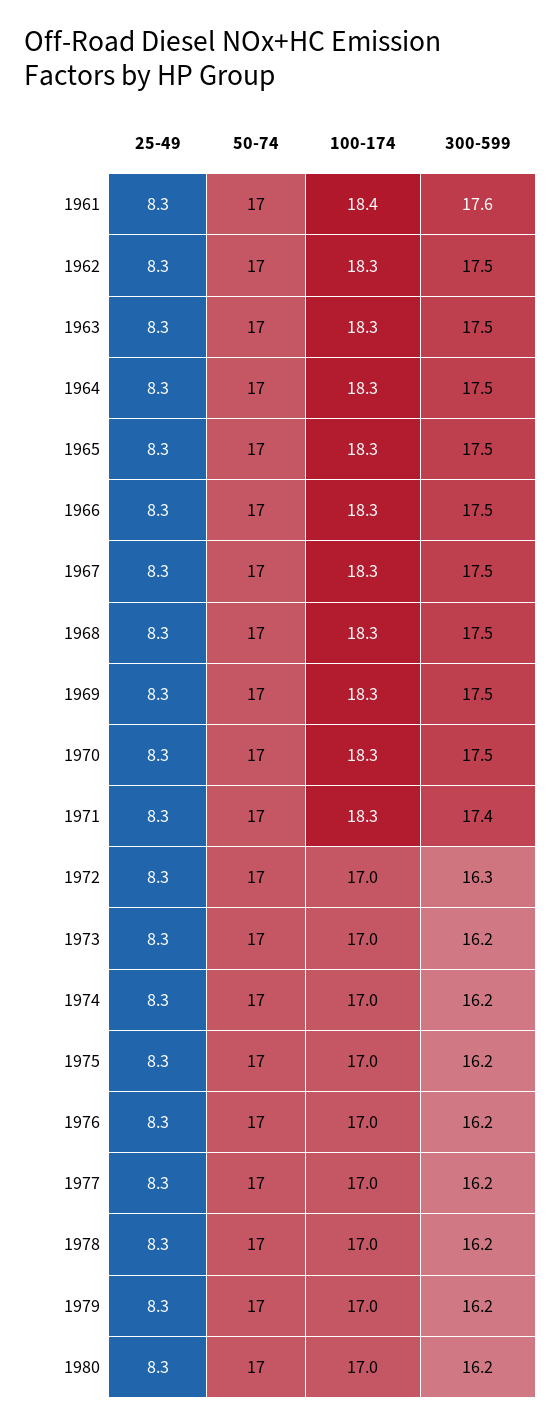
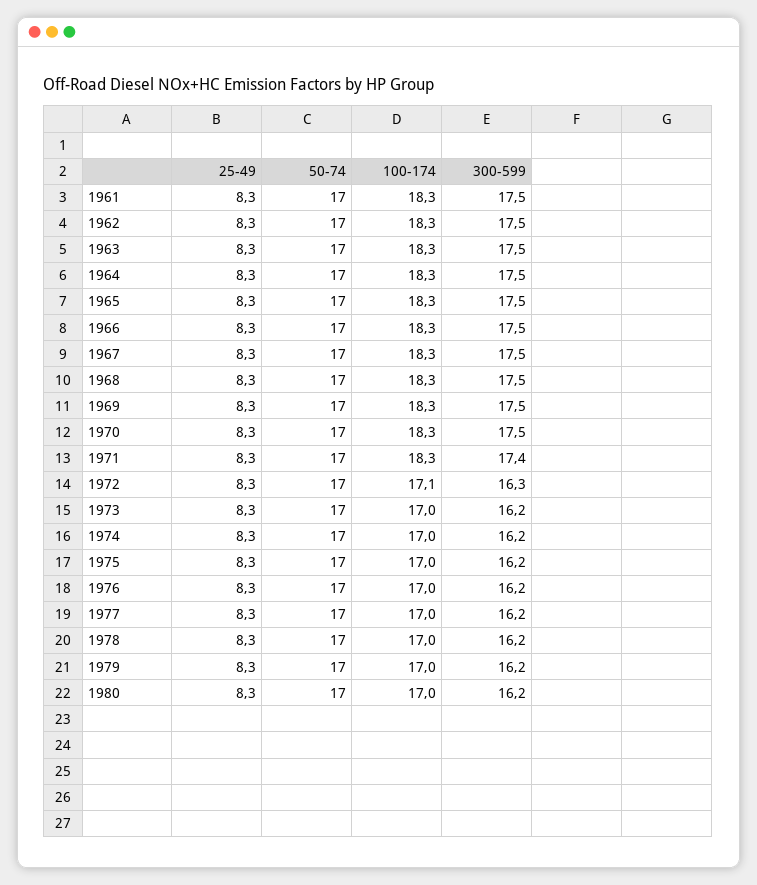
  {
    "25-49": {
      "1961": 8.3,
      "1962": 8.3,
      "1963": 8.3,
      "1964": 8.3,
      "1965": 8.3,
      "1966": 8.3,
      "1967": 8.3,
      "1968": 8.3,
      "1969": 8.3,
      "1970": 8.3,
      "1971": 8.3,
      "1972": 8.3,
      "1973": 8.3,
      "1974": 8.3,
      "1975": 8.3,
      "1976": 8.3,
      "1977": 8.3,
      "1978": 8.3,
      "1979": 8.3,
      "1980": 8.3
    },
    "50-74": {
      "1961": 17,
      "1962": 17,
      "1963": 17,
      "1964": 17,
      "1965": 17,
      "1966": 17,
      "1967": 17,
      "1968": 17,
      "1969": 17,
      "1970": 17,
      "1971": 17,
      "1972": 17,
      "1973": 17,
      "1974": 17,
      "1975": 17,
      "1976": 17,
      "1977": 17,
      "1978": 17,
      "1979": 17,
      "1980": 17
    },
    "100-174": {
-     "1961": 18.4,
+     "1961": 18.3,
      "1962": 18.3,
      "1963": 18.3,
      "1964": 18.3,
      "1965": 18.3,
      "1966": 18.3,
      "1967": 18.3,
      "1968": 18.3,
      "1969": 18.3,
      "1970": 18.3,
      "1971": 18.3,
-     "1972": 17,
+     "1972": 17.1,
      "1973": 17,
      "1974": 17,
      "1975": 17,
      "1976": 17,
      "1977": 17,
      "1978": 17,
      "1979": 17,
      "1980": 17
    },
    "300-599": {
-     "1961": 17.6,
+     "1961": 17.5,
      "1962": 17.5,
      "1963": 17.5,
      "1964": 17.5,
      "1965": 17.5,
      "1966": 17.5,
      "1967": 17.5,
      "1968": 17.5,
      "1969": 17.5,
      "1970": 17.5,
      "1971": 17.4,
      "1972": 16.3,
      "1973": 16.2,
      "1974": 16.2,
      "1975": 16.2,
      "1976": 16.2,
      "1977": 16.2,
      "1978": 16.2,
      "1979": 16.2,
      "1980": 16.2
    }
  }

